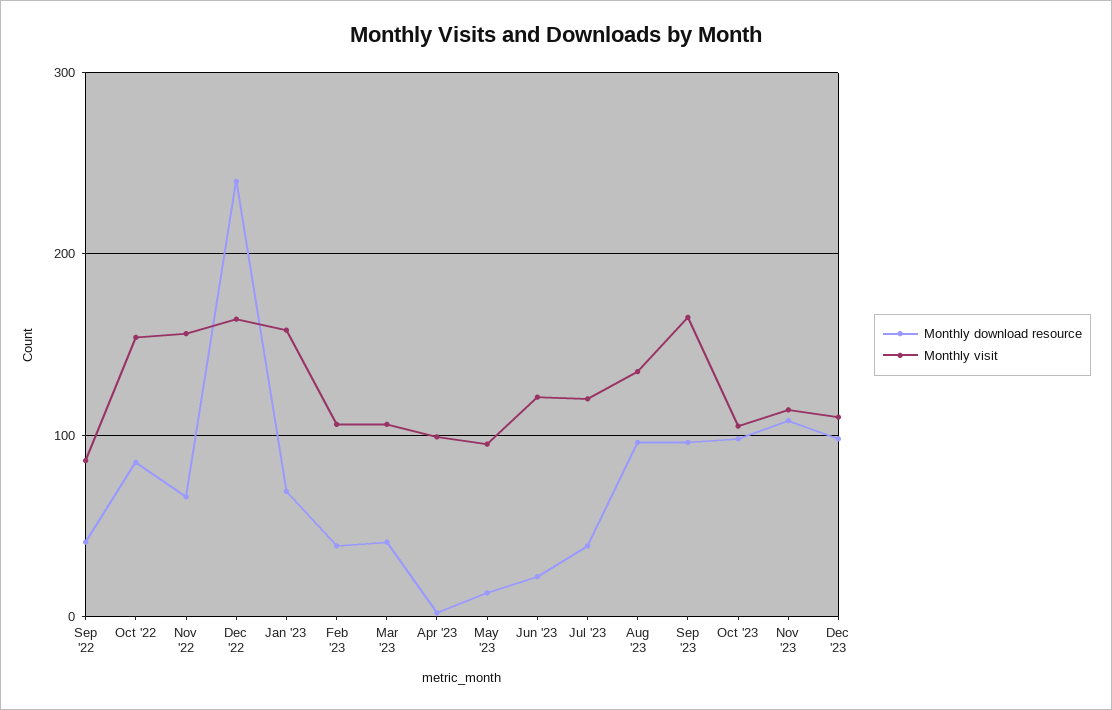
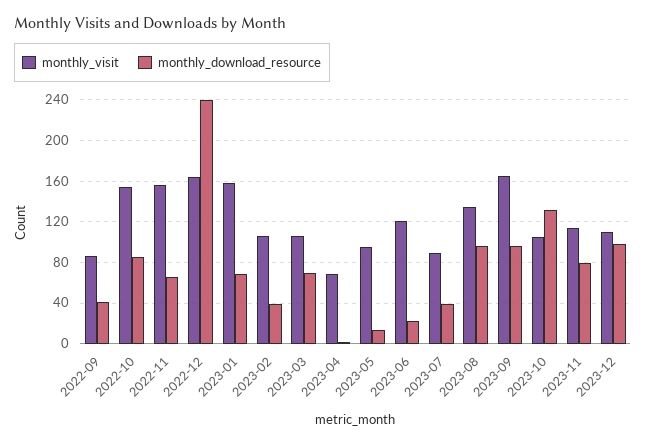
  {
    "Monthly download resource": {
      "Sep '22": 40,
      "Oct '22": 90,
      "Nov '22": 70,
      "Dec '22": 240,
      "Jan '23": 70,
      "Feb '23": 40,
-     "Mar '23": 40,
+     "Mar '23": 70,
      "Apr '23": 0,
      "May '23": 10,
      "Jun '23": 20,
      "Jul '23": 40,
      "Aug '23": 100,
      "Sep '23": 100,
-     "Oct '23": 100,
+     "Oct '23": 130,
-     "Nov '23": 110,
+     "Nov '23": 80,
      "Dec '23": 100
    },
    "Monthly visit": {
      "Sep '22": 90,
      "Oct '22": 150,
      "Nov '22": 160,
      "Dec '22": 160,
      "Jan '23": 160,
      "Feb '23": 110,
      "Mar '23": 110,
-     "Apr '23": 100,
+     "Apr '23": 70,
      "May '23": 100,
      "Jun '23": 120,
-     "Jul '23": 120,
+     "Jul '23": 90,
      "Aug '23": 140,
      "Sep '23": 170,
      "Oct '23": 110,
      "Nov '23": 110,
      "Dec '23": 110
    }
  }

